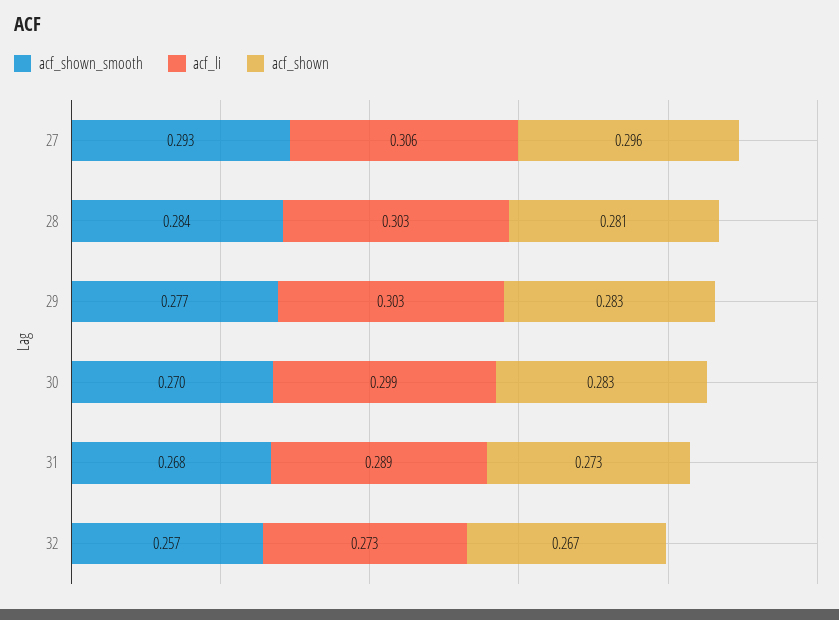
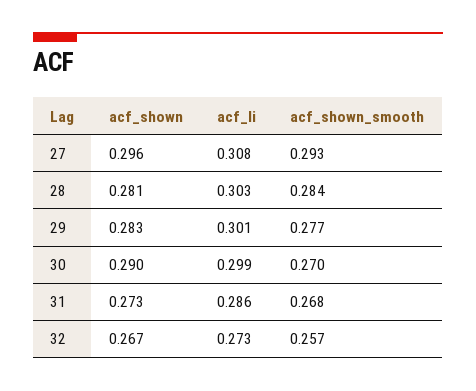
  {
    "acf_shown_smooth": {
      "27": 0.293,
      "28": 0.284,
      "29": 0.277,
      "30": 0.27,
      "31": 0.268,
      "32": 0.257
    },
    "acf_li": {
-     "27": 0.306,
+     "27": 0.308,
      "28": 0.303,
-     "29": 0.303,
+     "29": 0.301,
      "30": 0.299,
-     "31": 0.289,
+     "31": 0.286,
      "32": 0.273
    },
    "acf_shown": {
      "27": 0.296,
      "28": 0.281,
      "29": 0.283,
-     "30": 0.283,
+     "30": 0.29,
      "31": 0.273,
      "32": 0.267
    }
  }

